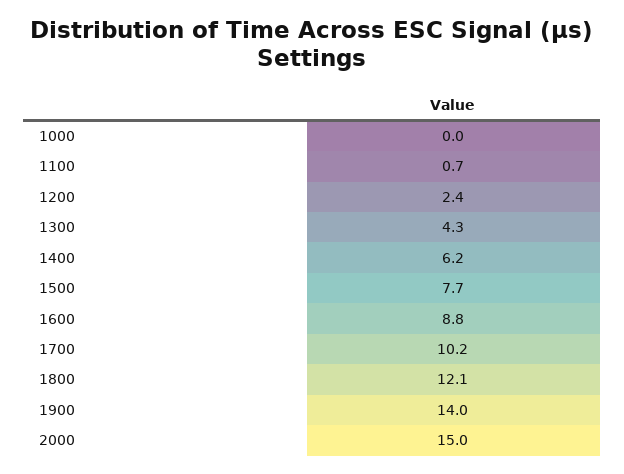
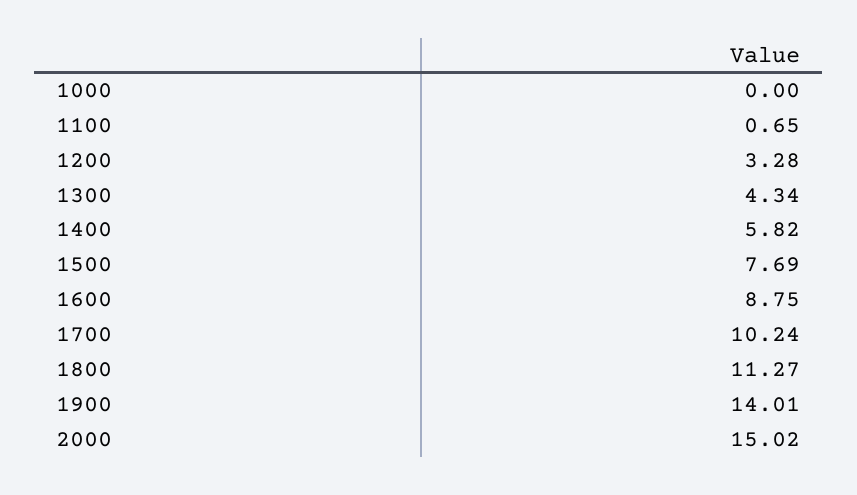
  {
    "1000": 0,
    "1100": 0.65,
-   "1200": 2.4,
+   "1200": 3.28,
    "1300": 4.34,
-   "1400": 6.2,
+   "1400": 5.82,
    "1500": 7.69,
    "1600": 8.75,
    "1700": 10.24,
-   "1800": 12.1,
+   "1800": 11.27,
    "1900": 14.01,
    "2000": 15.02
  }

